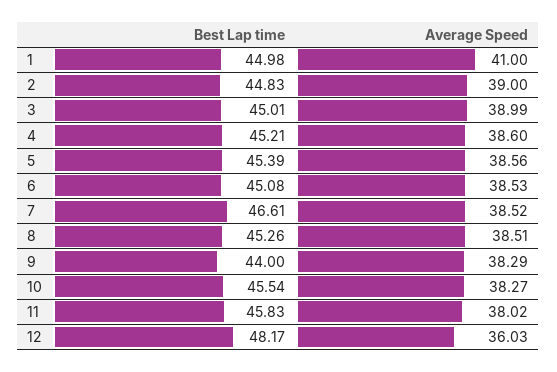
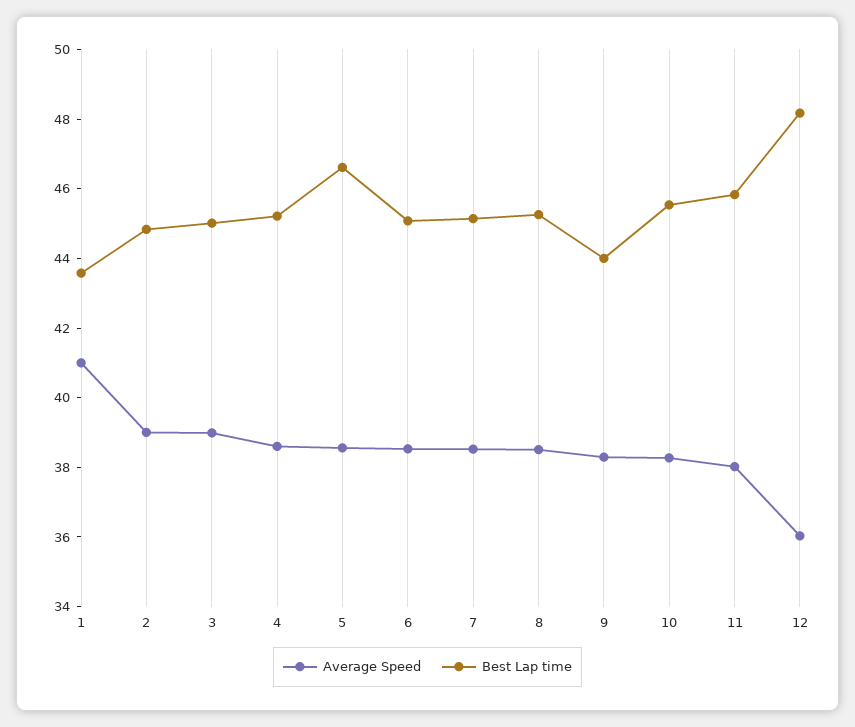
  {
    "Best Lap time": {
-     "1": 44.98,
+     "1": 43.5,
      "2": 44.83,
      "3": 45.01,
      "4": 45.21,
-     "5": 45.39,
+     "5": 46.5,
      "6": 45.08,
-     "7": 46.61,
+     "7": 45,
      "8": 45.26,
      "9": 44,
      "10": 45.54,
      "11": 45.83,
      "12": 48.17
    },
    "Average Speed": {
      "1": 41,
      "2": 39,
      "3": 38.99,
      "4": 38.6,
      "5": 38.56,
      "6": 38.53,
      "7": 38.52,
      "8": 38.51,
      "9": 38.29,
      "10": 38.27,
      "11": 38.02,
      "12": 36.03
    }
  }

